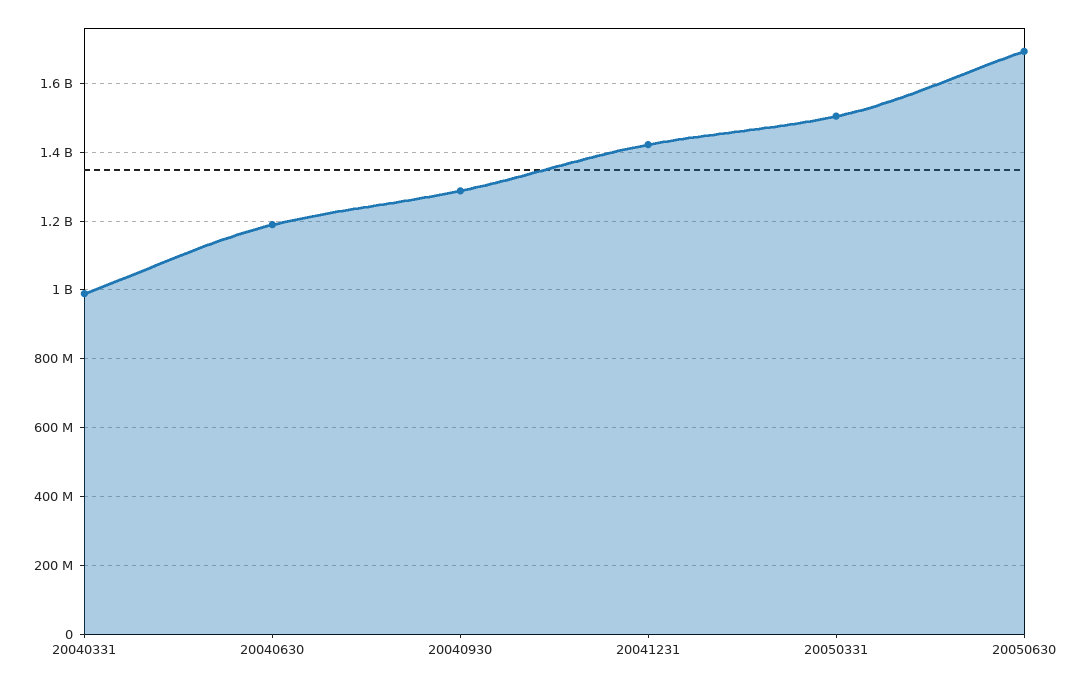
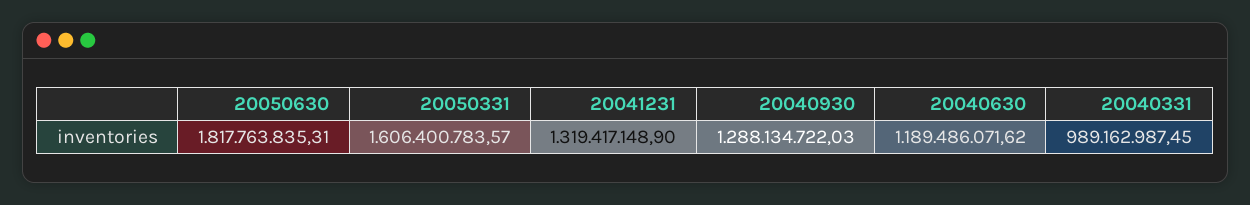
  {
    "20040331": 989162987.45,
    "20040630": 1189486071.62,
    "20040930": 1288134722.03,
-   "20041231": 1420000000,
+   "20041231": 1319417148.9,
-   "20050331": 1500000000,
+   "20050331": 1606400783.57,
-   "20050630": 1700000000
+   "20050630": 1817763835.31
  }

